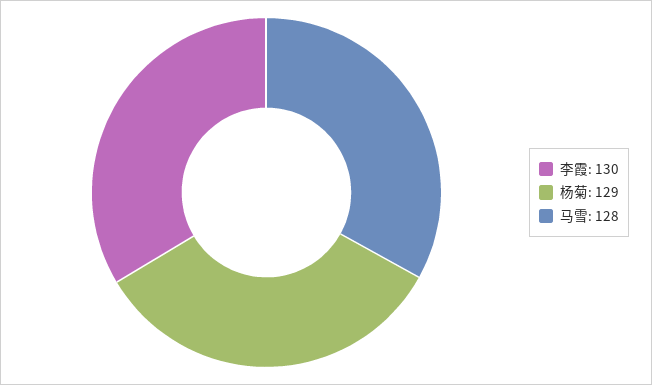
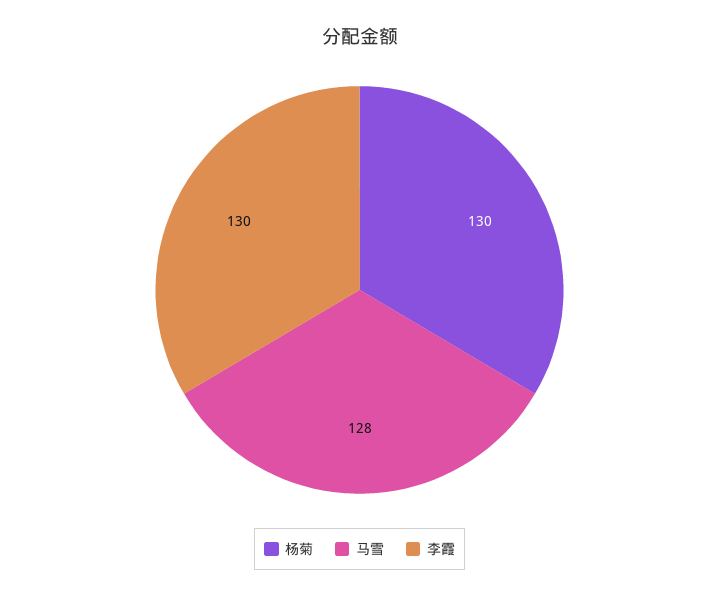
  {
    "李霞": 130,
-   "杨菊": 129,
+   "杨菊": 130,
    "马雪": 128
  }

